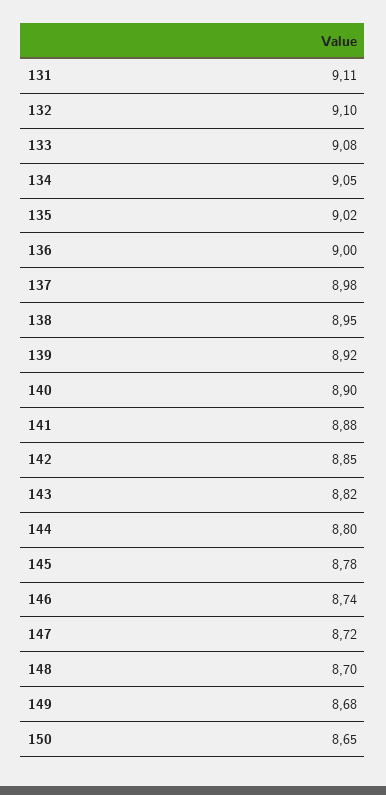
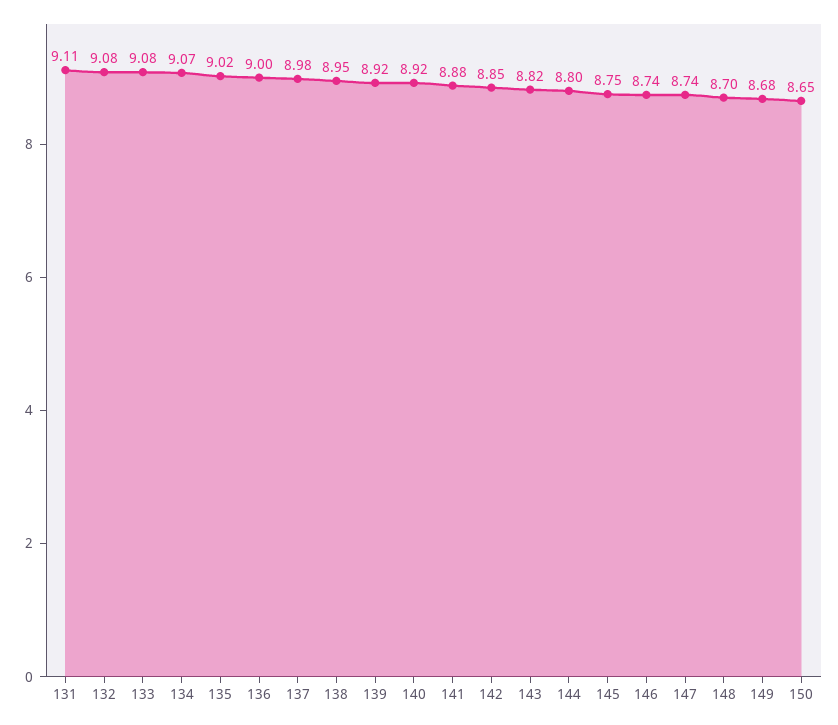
  {
    "131": 9.11,
-   "132": 9.1,
+   "132": 9.08,
    "133": 9.08,
-   "134": 9.05,
+   "134": 9.07,
    "135": 9.02,
    "136": 9,
    "137": 8.98,
    "138": 8.95,
    "139": 8.92,
-   "140": 8.9,
+   "140": 8.92,
    "141": 8.88,
    "142": 8.85,
    "143": 8.82,
    "144": 8.8,
-   "145": 8.78,
+   "145": 8.75,
    "146": 8.74,
-   "147": 8.72,
+   "147": 8.74,
    "148": 8.7,
    "149": 8.68,
    "150": 8.65
  }

